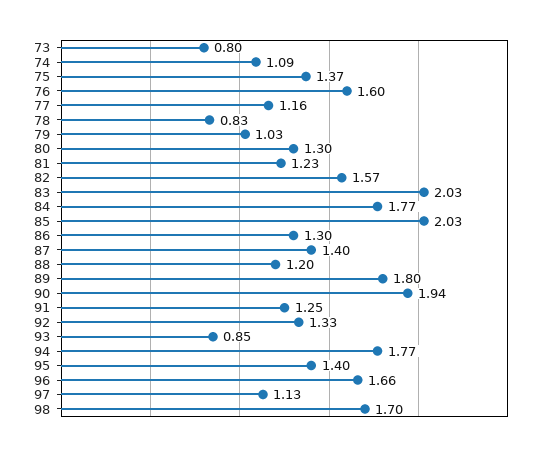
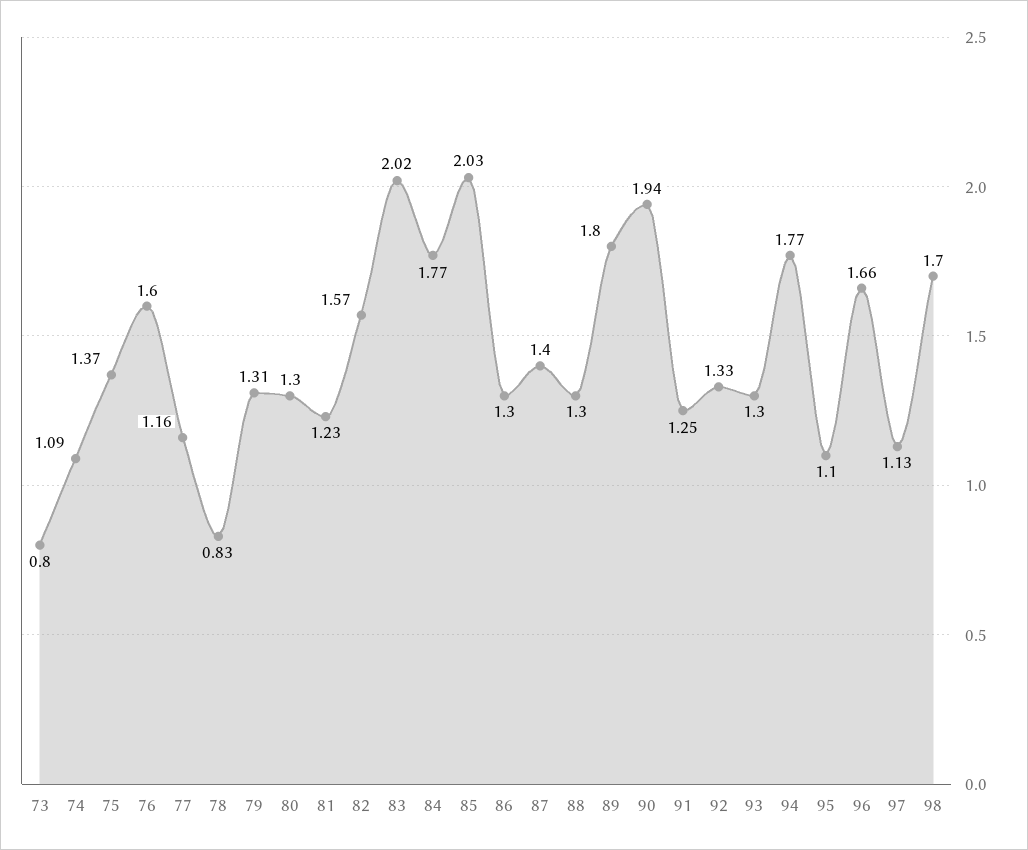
  {
    "73": 0.8,
    "74": 1.09,
    "75": 1.37,
    "76": 1.6,
    "77": 1.16,
    "78": 0.83,
-   "79": 1.03,
+   "79": 1.31,
    "80": 1.3,
    "81": 1.23,
    "82": 1.57,
-   "83": 2.03,
+   "83": 2.02,
    "84": 1.77,
    "85": 2.03,
    "86": 1.3,
    "87": 1.4,
-   "88": 1.2,
+   "88": 1.3,
    "89": 1.8,
    "90": 1.94,
    "91": 1.25,
    "92": 1.33,
-   "93": 0.85,
+   "93": 1.3,
    "94": 1.77,
-   "95": 1.4,
+   "95": 1.1,
    "96": 1.66,
    "97": 1.13,
    "98": 1.7
  }

